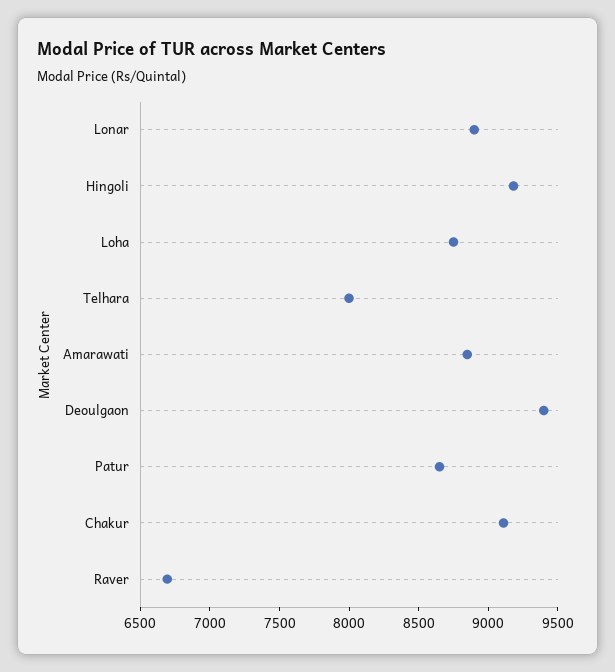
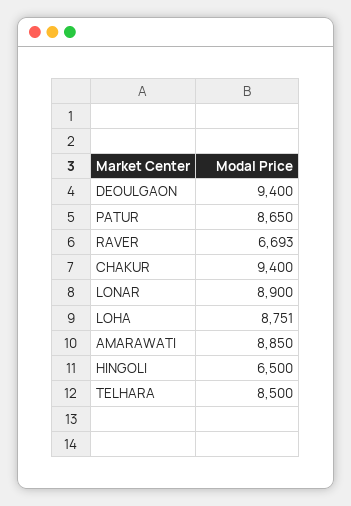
  {
    "Lonar": 8900,
-   "Hingoli": 9200,
+   "Hingoli": 6500,
    "Loha": 8751,
-   "Telhara": 8000,
+   "Telhara": 8500,
    "Amarawati": 8850,
    "Deoulgaon": 9400,
    "Patur": 8650,
-   "Chakur": 9100,
+   "Chakur": 9400,
    "Raver": 6693
  }

